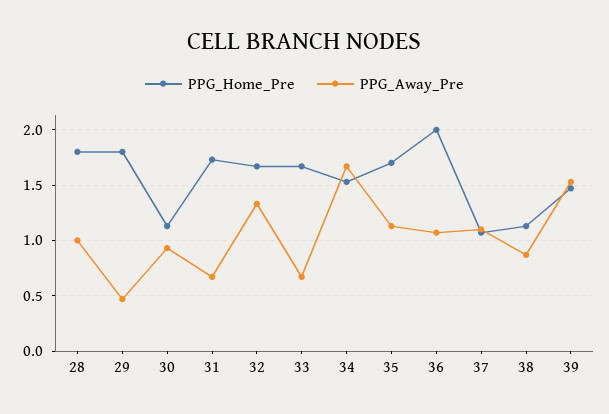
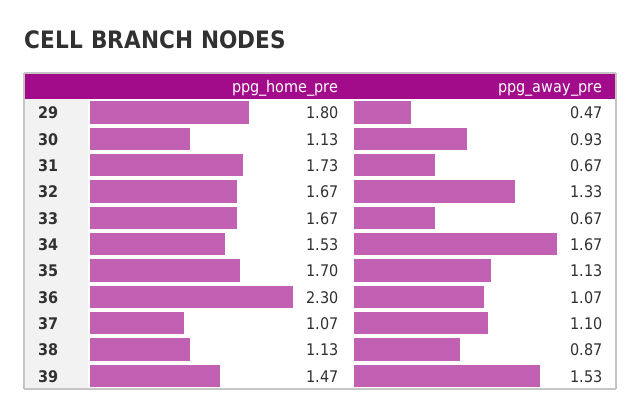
  {
    "PPG_Home_Pre": {
-     "28": 1.8,
      "29": 1.8,
      "30": 1.13,
      "31": 1.73,
      "32": 1.67,
      "33": 1.67,
      "34": 1.53,
      "35": 1.7,
-     "36": 2,
+     "36": 2.3,
      "37": 1.07,
      "38": 1.13,
      "39": 1.47
    },
    "PPG_Away_Pre": {
-     "28": 1,
      "29": 0.47,
      "30": 0.93,
      "31": 0.67,
      "32": 1.33,
      "33": 0.67,
      "34": 1.67,
      "35": 1.13,
      "36": 1.07,
      "37": 1.1,
      "38": 0.87,
      "39": 1.53
    }
  }

